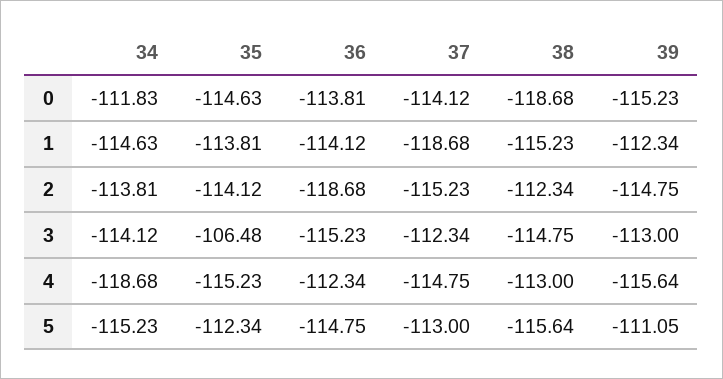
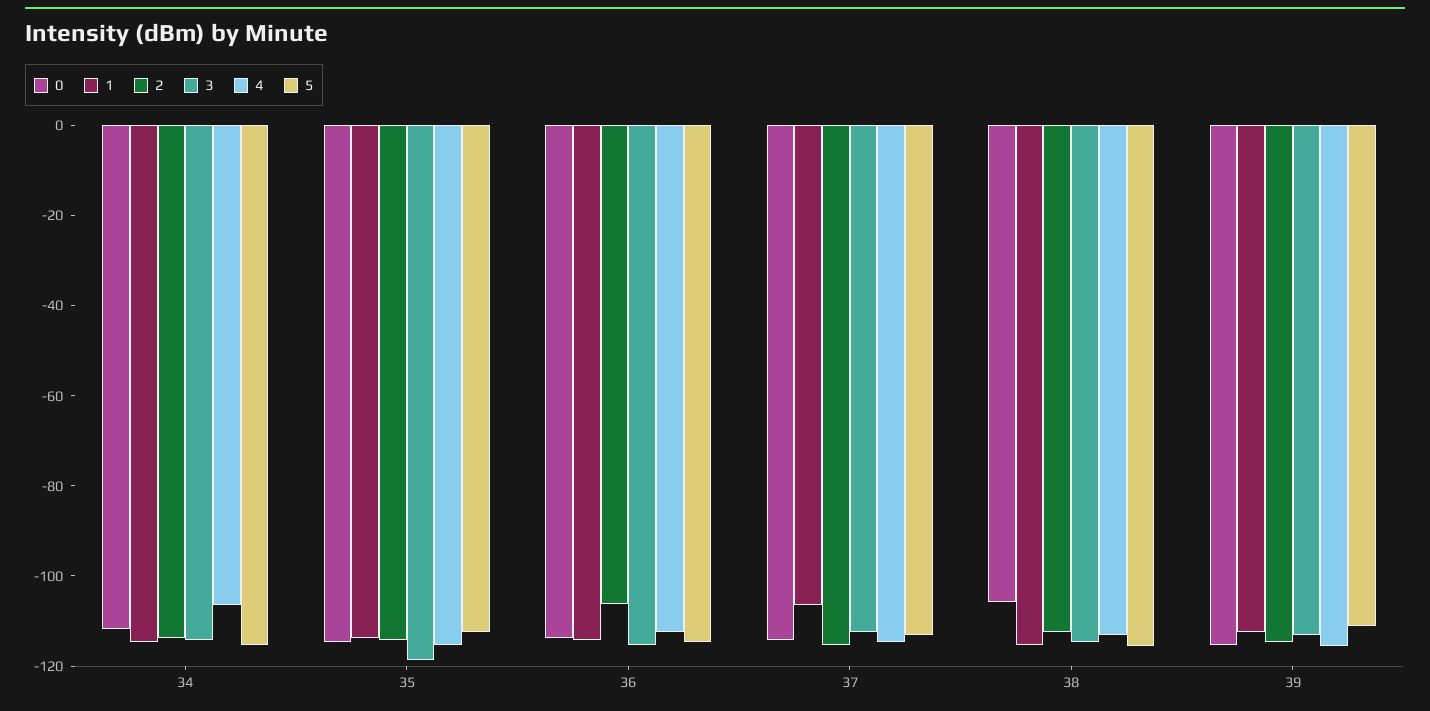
  {
    "0": {
      "34": -111.83,
      "35": -114.63,
      "36": -113.81,
      "37": -114.12,
-     "38": -118.68,
+     "38": -105,
      "39": -115.23
    },
    "1": {
      "34": -114.63,
      "35": -113.81,
      "36": -114.12,
-     "37": -118.68,
+     "37": -105,
      "38": -115.23,
      "39": -112.34
    },
    "2": {
      "34": -113.81,
      "35": -114.12,
-     "36": -118.68,
+     "36": -105,
      "37": -115.23,
      "38": -112.34,
      "39": -114.75
    },
    "3": {
      "34": -114.12,
-     "35": -106.48,
+     "35": -120,
      "36": -115.23,
      "37": -112.34,
      "38": -114.75,
      "39": -113
    },
    "4": {
-     "34": -118.68,
+     "34": -105,
      "35": -115.23,
      "36": -112.34,
      "37": -114.75,
      "38": -113,
      "39": -115.64
    },
    "5": {
      "34": -115.23,
      "35": -112.34,
      "36": -114.75,
      "37": -113,
      "38": -115.64,
      "39": -111.05
    }
  }

